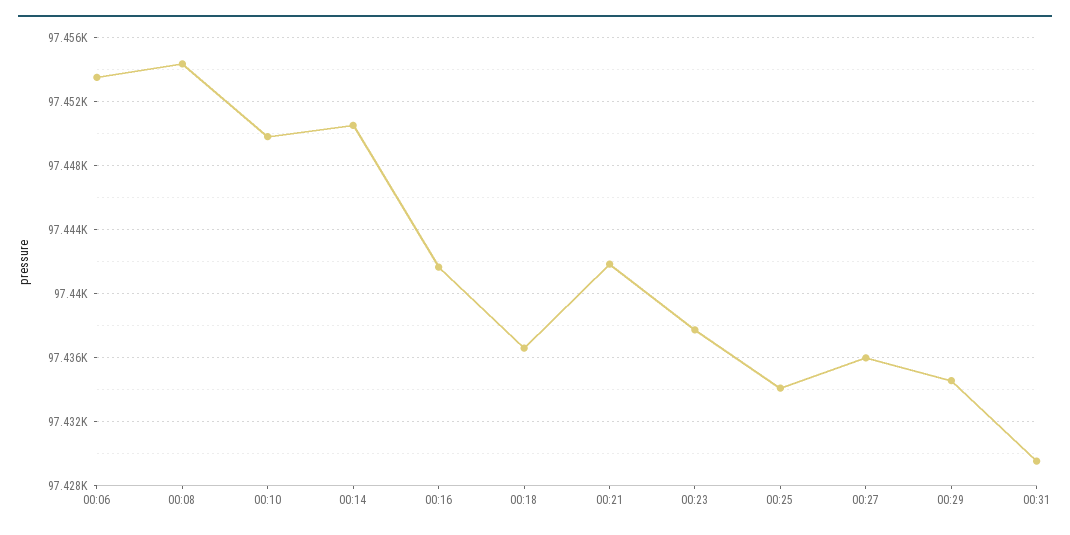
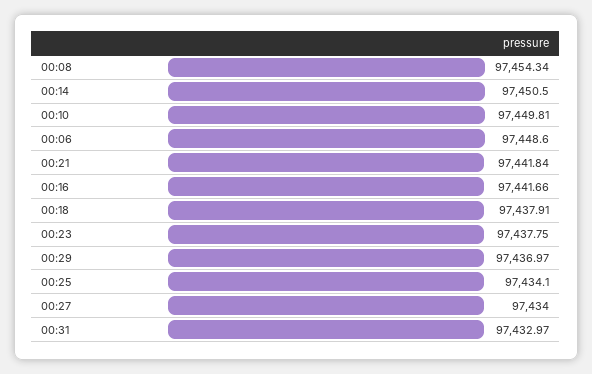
  {
-   "00:06": 97453.5,
+   "00:06": 97448.6,
    "00:08": 97454.34,
    "00:10": 97449.81,
    "00:14": 97450.5,
    "00:16": 97441.66,
-   "00:18": 97436.5,
+   "00:18": 97437.91,
    "00:21": 97441.84,
    "00:23": 97437.75,
    "00:25": 97434.1,
-   "00:27": 97436,
+   "00:27": 97434,
-   "00:29": 97434.5,
+   "00:29": 97436.97,
-   "00:31": 97429.5
+   "00:31": 97432.97
  }

